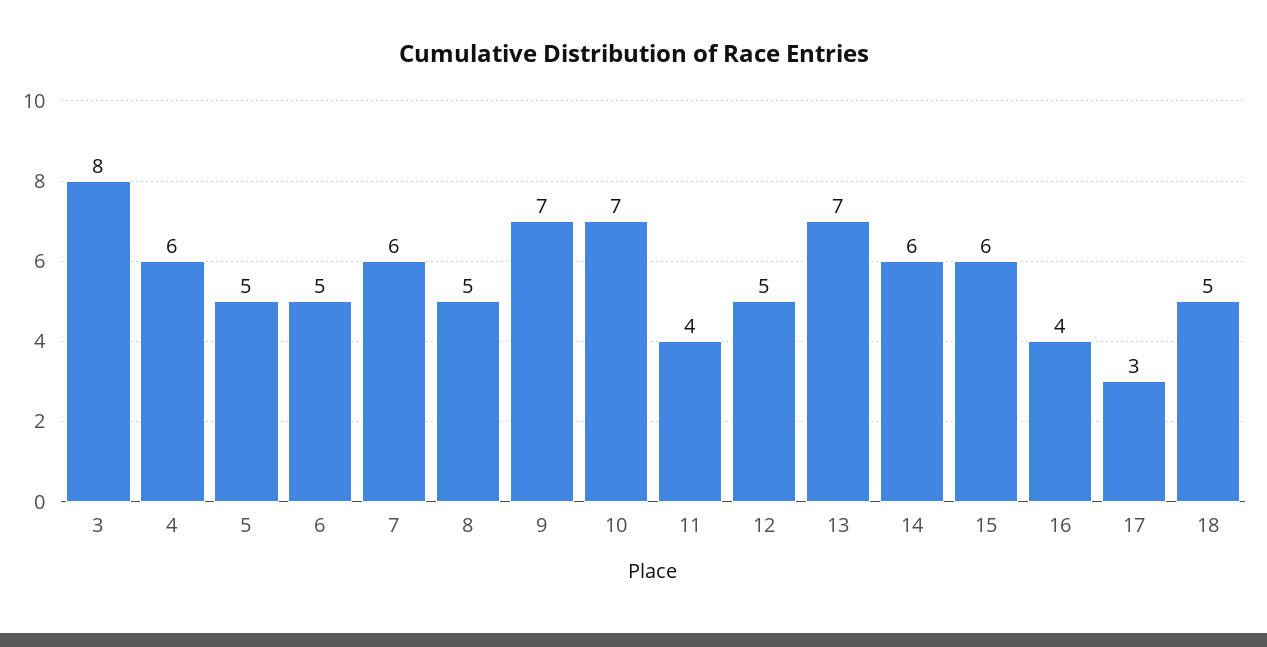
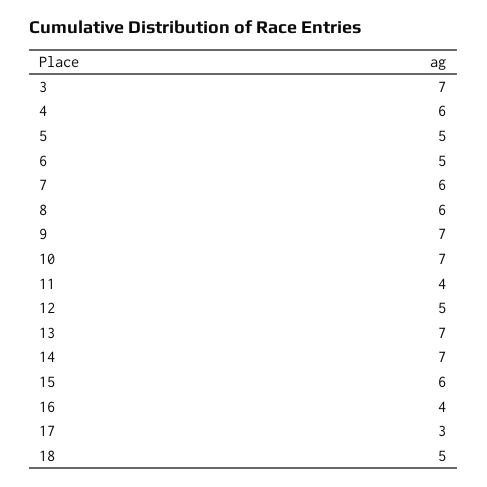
  {
-   "3": 8,
+   "3": 7,
    "4": 6,
    "5": 5,
    "6": 5,
    "7": 6,
-   "8": 5,
+   "8": 6,
    "9": 7,
    "10": 7,
    "11": 4,
    "12": 5,
    "13": 7,
-   "14": 6,
+   "14": 7,
    "15": 6,
    "16": 4,
    "17": 3,
    "18": 5
  }

